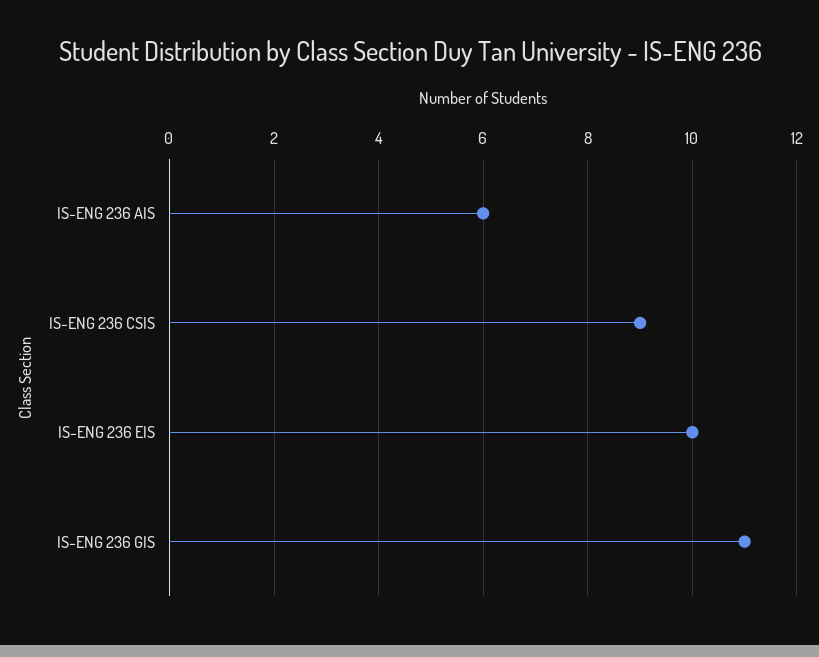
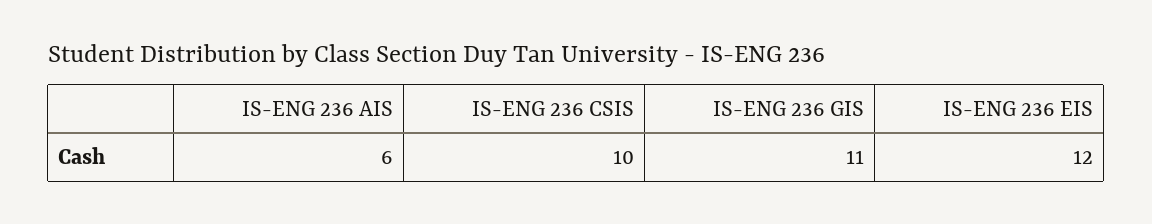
  {
    "IS-ENG 236 AIS": 6,
-   "IS-ENG 236 CSIS": 9,
+   "IS-ENG 236 CSIS": 10,
-   "IS-ENG 236 EIS": 10,
+   "IS-ENG 236 EIS": 12,
    "IS-ENG 236 GIS": 11
  }

